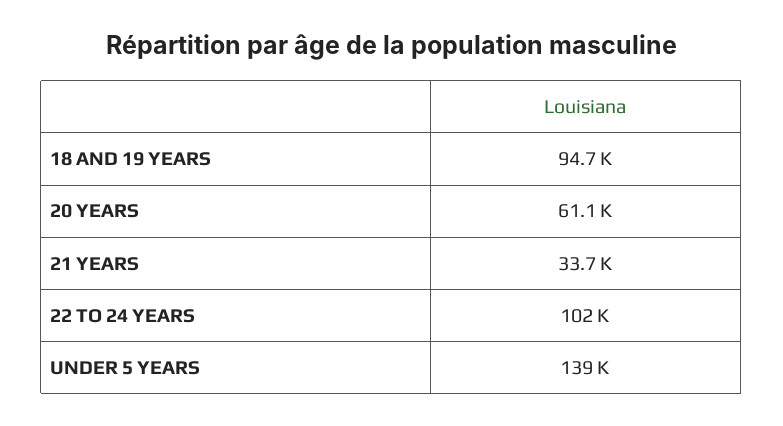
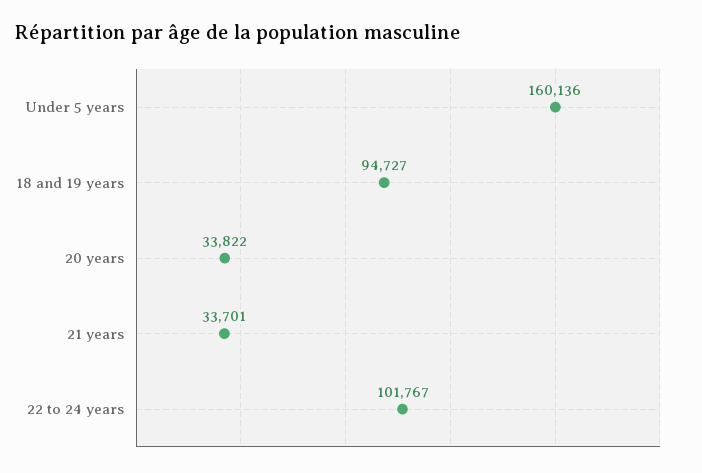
  {
    "18 AND 19 YEARS": 94727,
-   "20 YEARS": 61100,
+   "20 YEARS": 33822,
    "21 YEARS": 33701,
    "22 TO 24 YEARS": 101767,
-   "UNDER 5 YEARS": 139000
+   "UNDER 5 YEARS": 160136
  }

